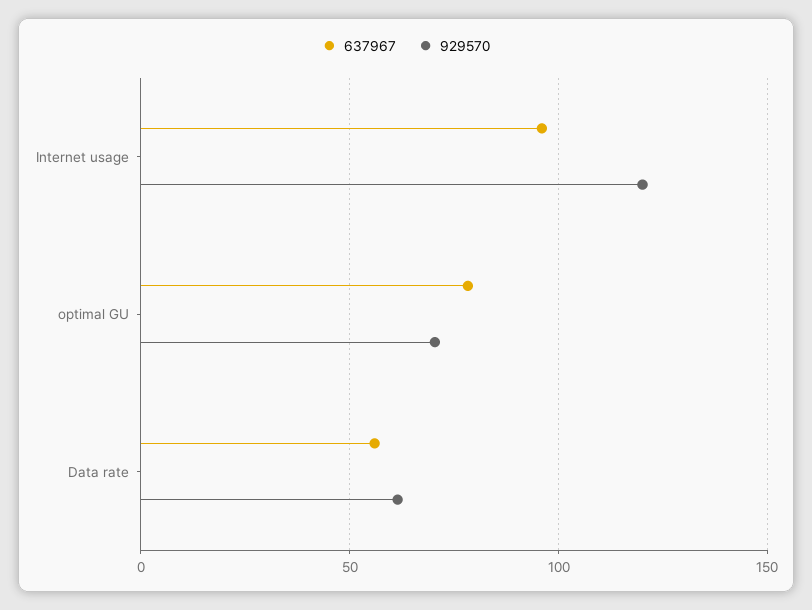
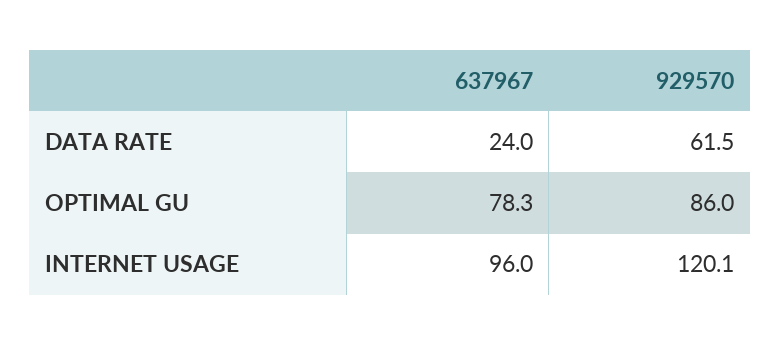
  {
    "637967": {
      "Internet usage": 96,
      "optimal GU": 78.3,
-     "Data rate": 55
+     "Data rate": 24
    },
    "929570": {
      "Internet usage": 120.1,
-     "optimal GU": 70,
+     "optimal GU": 86,
      "Data rate": 61.5
    }
  }

